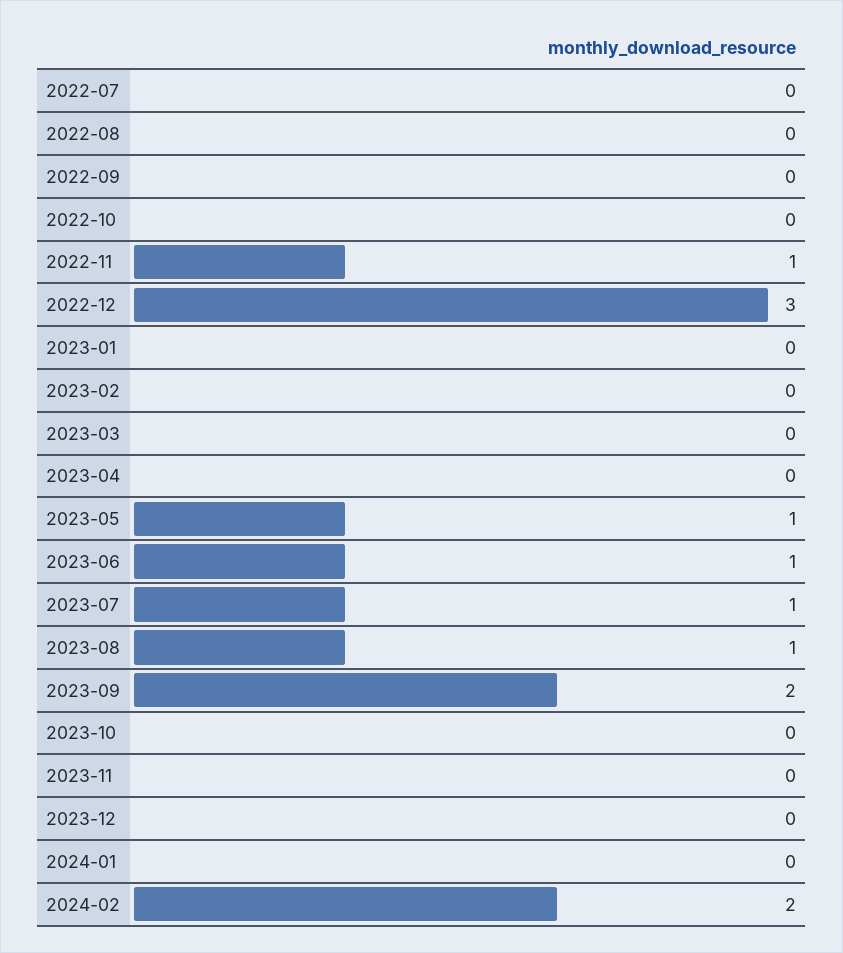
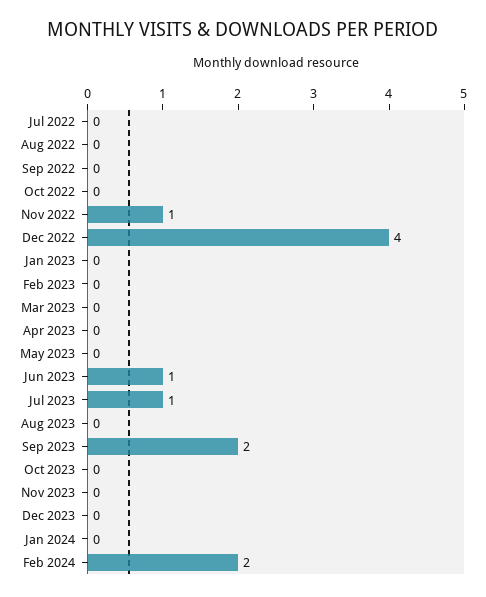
  {
    "2022-07": 0,
    "2022-08": 0,
    "2022-09": 0,
    "2022-10": 0,
    "2022-11": 1,
-   "2022-12": 3,
+   "2022-12": 4,
    "2023-01": 0,
    "2023-02": 0,
    "2023-03": 0,
    "2023-04": 0,
-   "2023-05": 1,
+   "2023-05": 0,
    "2023-06": 1,
    "2023-07": 1,
-   "2023-08": 1,
+   "2023-08": 0,
    "2023-09": 2,
    "2023-10": 0,
    "2023-11": 0,
    "2023-12": 0,
    "2024-01": 0,
    "2024-02": 2
  }

